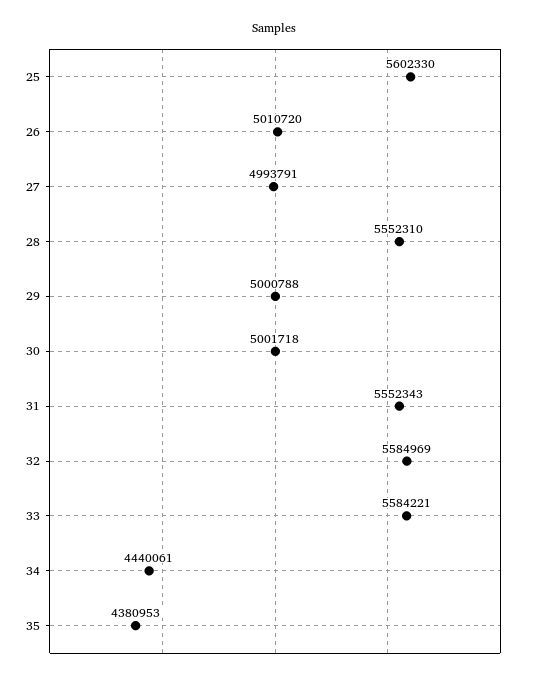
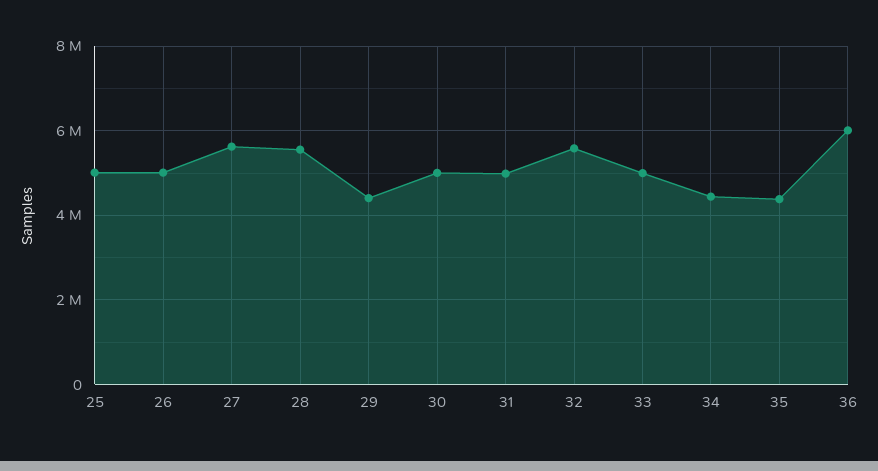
  {
-   "25": 5602330,
+   "25": 5000000,
    "26": 5010720,
-   "27": 4993791,
+   "27": 5600000,
    "28": 5552310,
-   "29": 5000788,
+   "29": 4400000,
    "30": 5001718,
-   "31": 5552343,
+   "31": 5000000,
    "32": 5584969,
-   "33": 5584221,
+   "33": 5000000,
    "34": 4440061,
-   "35": 4380953
+   "35": 4380953,
+   "36": 6000000
  }

